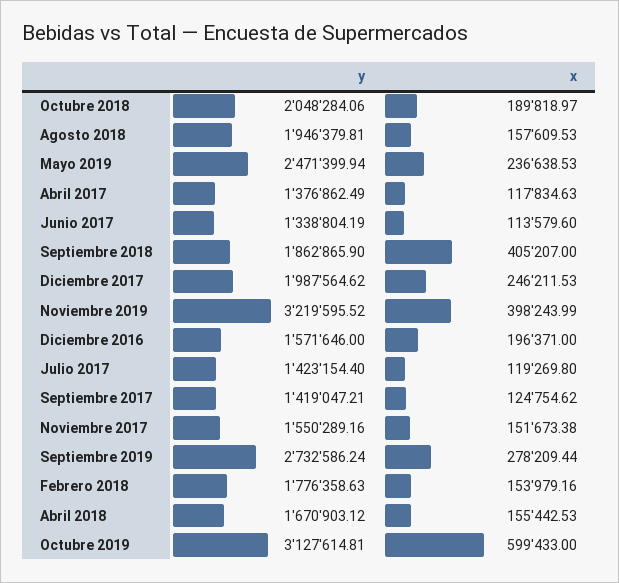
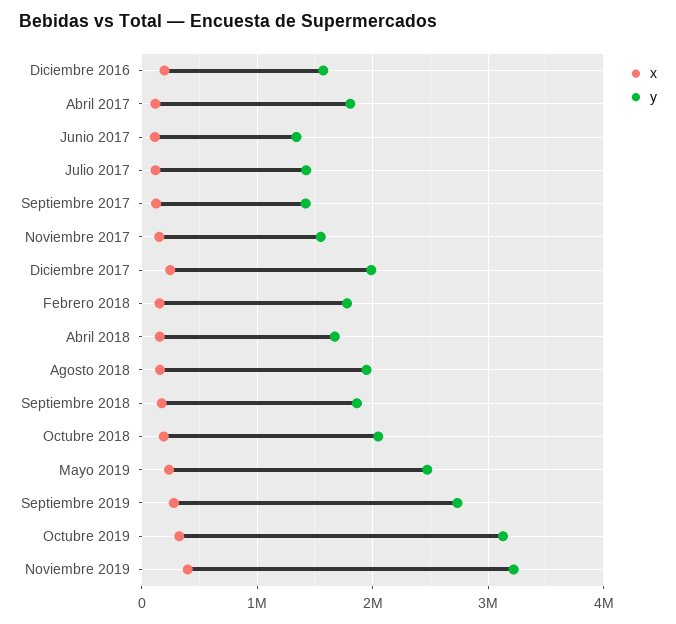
  {
    "y": {
      "Octubre 2018": 2048284.06,
      "Agosto 2018": 1946379.81,
      "Mayo 2019": 2471399.94,
-     "Abril 2017": 1376862.49,
+     "Abril 2017": 1800000,
      "Junio 2017": 1338804.19,
      "Septiembre 2018": 1862865.9,
      "Diciembre 2017": 1987564.62,
      "Noviembre 2019": 3219595.52,
      "Diciembre 2016": 1571646,
      "Julio 2017": 1423154.4,
      "Septiembre 2017": 1419047.21,
      "Noviembre 2017": 1550289.16,
      "Septiembre 2019": 2732586.24,
      "Febrero 2018": 1776358.63,
      "Abril 2018": 1670903.12,
      "Octubre 2019": 3127614.81
    },
    "x": {
      "Octubre 2018": 189818.97,
      "Agosto 2018": 157609.53,
      "Mayo 2019": 236638.53,
      "Abril 2017": 117834.63,
      "Junio 2017": 113579.6,
-     "Septiembre 2018": 405207,
+     "Septiembre 2018": 200000,
      "Diciembre 2017": 246211.53,
      "Noviembre 2019": 398243.99,
      "Diciembre 2016": 196371,
      "Julio 2017": 119269.8,
      "Septiembre 2017": 124754.62,
      "Noviembre 2017": 151673.38,
      "Septiembre 2019": 278209.44,
      "Febrero 2018": 153979.16,
      "Abril 2018": 155442.53,
-     "Octubre 2019": 599433
+     "Octubre 2019": 300000
    }
  }

